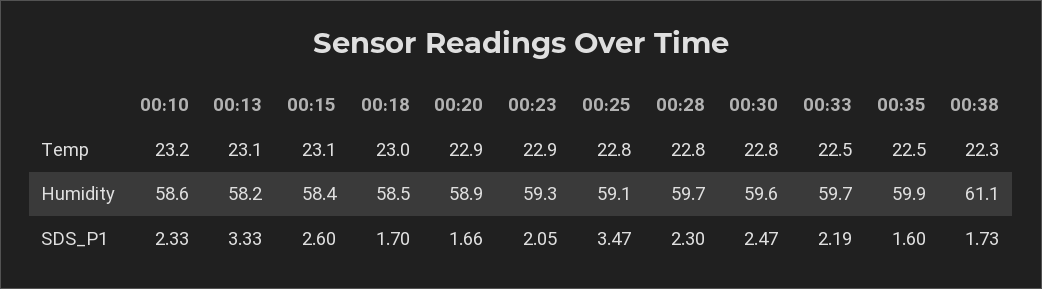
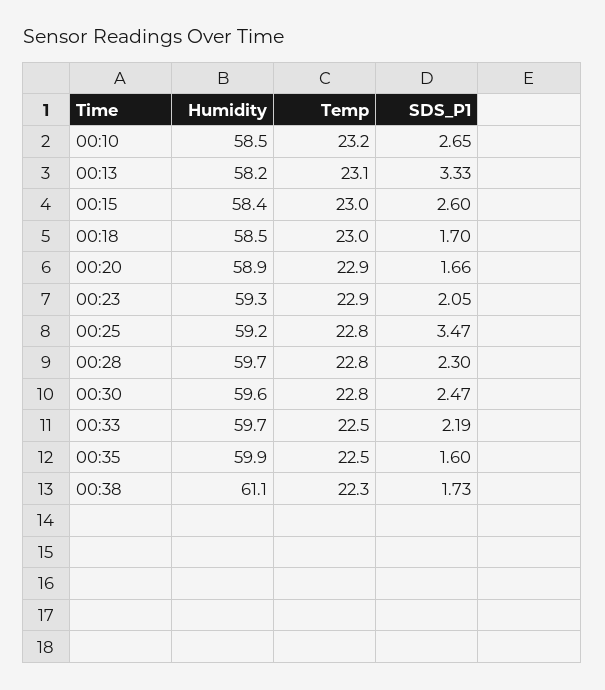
  {
    "00:10": {
      "Temp": 23.2,
-     "Humidity": 58.6,
+     "Humidity": 58.5,
-     "SDS_P1": 2.33
+     "SDS_P1": 2.65
    },
    "00:13": {
      "Temp": 23.1,
      "Humidity": 58.2,
      "SDS_P1": 3.33
    },
    "00:15": {
-     "Temp": 23.1,
+     "Temp": 23,
      "Humidity": 58.4,
      "SDS_P1": 2.6
    },
    "00:18": {
      "Temp": 23,
      "Humidity": 58.5,
      "SDS_P1": 1.7
    },
    "00:20": {
      "Temp": 22.9,
      "Humidity": 58.9,
      "SDS_P1": 1.66
    },
    "00:23": {
      "Temp": 22.9,
      "Humidity": 59.3,
      "SDS_P1": 2.05
    },
    "00:25": {
      "Temp": 22.8,
-     "Humidity": 59.1,
+     "Humidity": 59.2,
      "SDS_P1": 3.47
    },
    "00:28": {
      "Temp": 22.8,
      "Humidity": 59.7,
      "SDS_P1": 2.3
    },
    "00:30": {
      "Temp": 22.8,
      "Humidity": 59.6,
      "SDS_P1": 2.47
    },
    "00:33": {
      "Temp": 22.5,
      "Humidity": 59.7,
      "SDS_P1": 2.19
    },
    "00:35": {
      "Temp": 22.5,
      "Humidity": 59.9,
      "SDS_P1": 1.6
    },
    "00:38": {
      "Temp": 22.3,
      "Humidity": 61.1,
      "SDS_P1": 1.73
    }
  }

